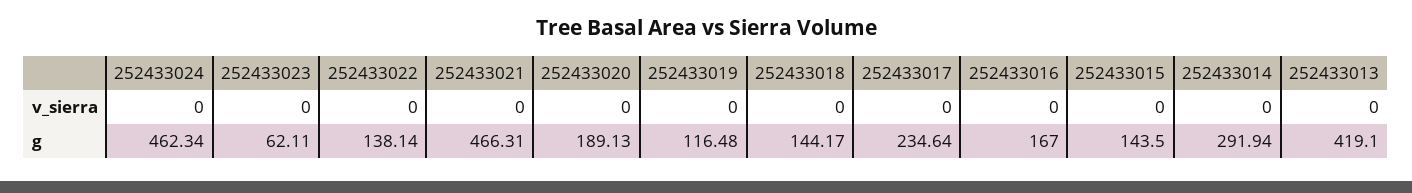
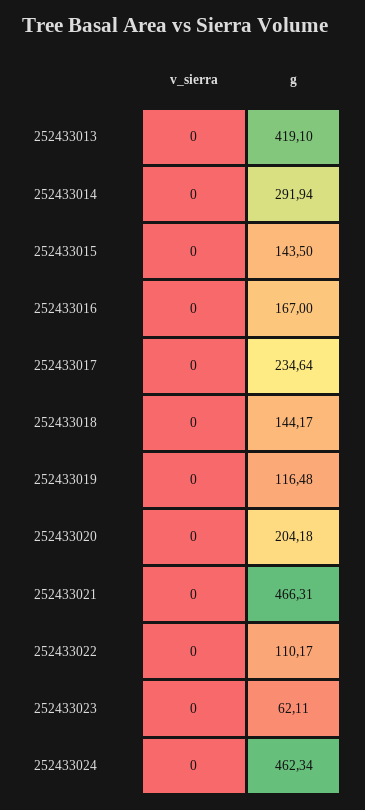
  {
    "252433024": {
      "v_sierra": 0,
      "g": 462.34
    },
    "252433023": {
      "v_sierra": 0,
      "g": 62.11
    },
    "252433022": {
      "v_sierra": 0,
-     "g": 138.14
+     "g": 110.17
    },
    "252433021": {
      "v_sierra": 0,
      "g": 466.31
    },
    "252433020": {
      "v_sierra": 0,
-     "g": 189.13
+     "g": 204.18
    },
    "252433019": {
      "v_sierra": 0,
      "g": 116.48
    },
    "252433018": {
      "v_sierra": 0,
      "g": 144.17
    },
    "252433017": {
      "v_sierra": 0,
      "g": 234.64
    },
    "252433016": {
      "v_sierra": 0,
      "g": 167
    },
    "252433015": {
      "v_sierra": 0,
      "g": 143.5
    },
    "252433014": {
      "v_sierra": 0,
      "g": 291.94
    },
    "252433013": {
      "v_sierra": 0,
      "g": 419.1
    }
  }

